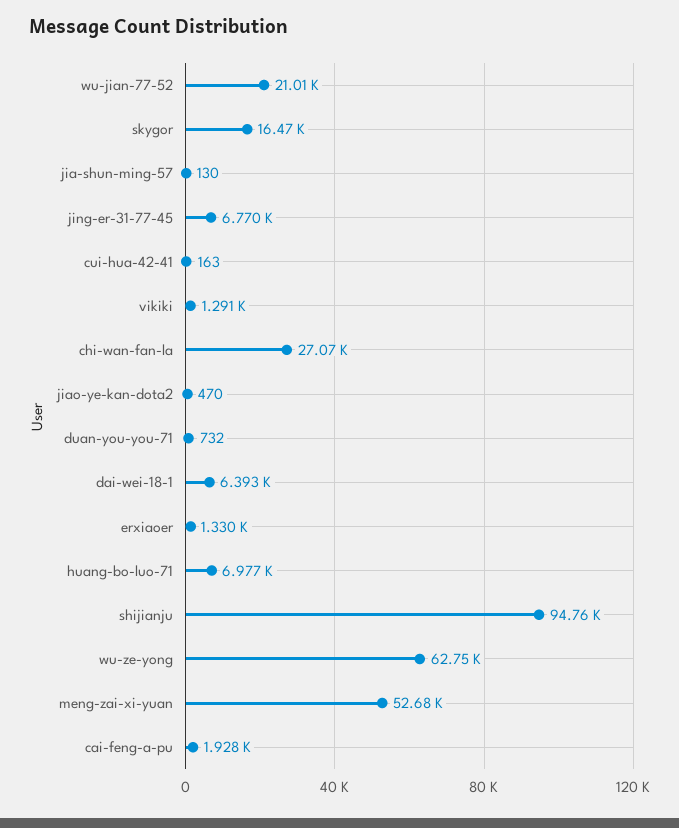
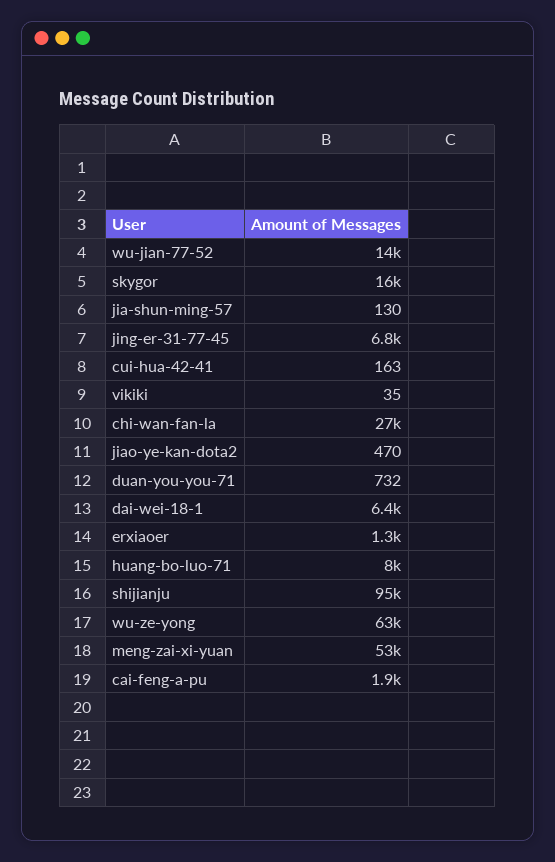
  {
-   "wu-jian-77-52": 21010,
+   "wu-jian-77-52": 14000,
    "skygor": 16470,
    "jia-shun-ming-57": 130,
    "jing-er-31-77-45": 6770,
    "cui-hua-42-41": 163,
-   "vikiki": 1291,
+   "vikiki": 35,
    "chi-wan-fan-la": 27070,
    "jiao-ye-kan-dota2": 470,
    "duan-you-you-71": 732,
    "dai-wei-18-1": 6393,
    "erxiaoer": 1330,
-   "huang-bo-luo-71": 6977,
+   "huang-bo-luo-71": 8000,
    "shijianju": 94760,
    "wu-ze-yong": 62750,
    "meng-zai-xi-yuan": 52680,
    "cai-feng-a-pu": 1928
  }

